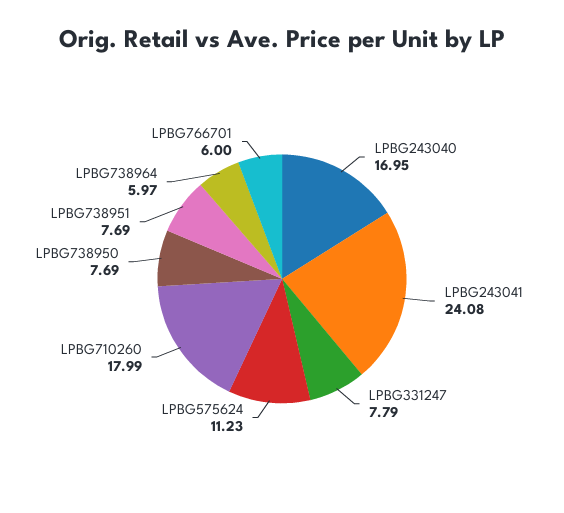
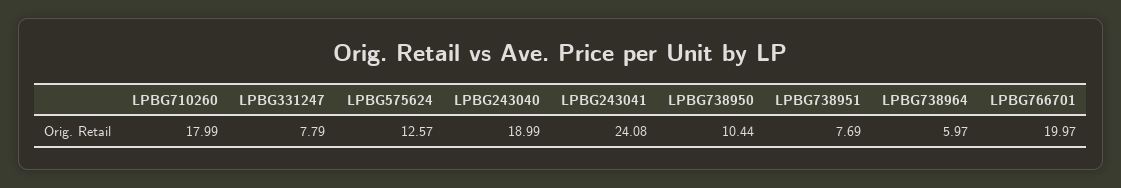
  {
-   "LPBG243040": 16.95,
+   "LPBG243040": 18.99,
    "LPBG243041": 24.08,
    "LPBG331247": 7.79,
-   "LPBG575624": 11.23,
+   "LPBG575624": 12.57,
    "LPBG710260": 17.99,
-   "LPBG738950": 7.69,
+   "LPBG738950": 10.44,
    "LPBG738951": 7.69,
    "LPBG738964": 5.97,
-   "LPBG766701": 6
+   "LPBG766701": 19.97
  }

